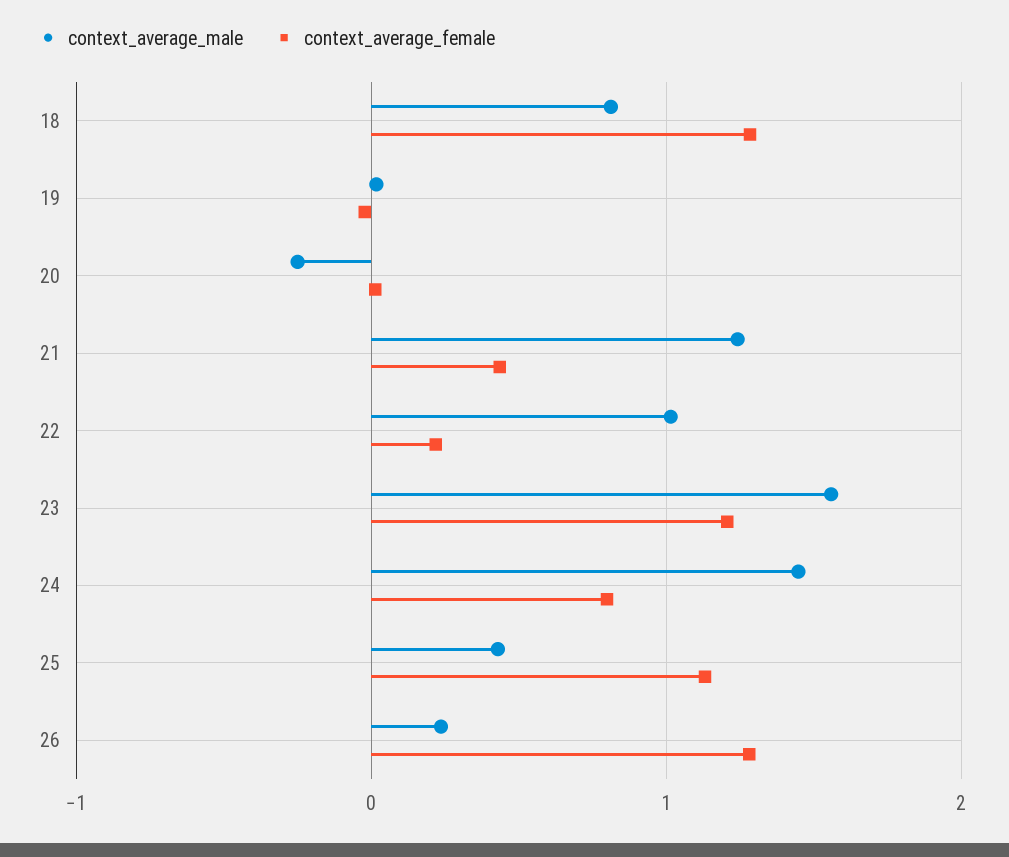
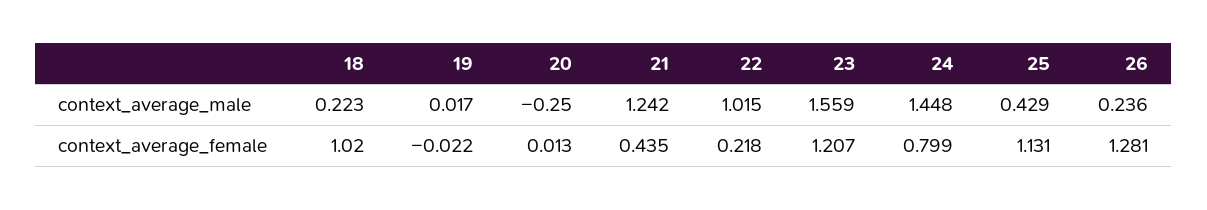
  {
    "context_average_male": {
-     "18": 0.8,
+     "18": 0.223,
      "19": 0.017,
      "20": -0.25,
      "21": 1.242,
      "22": 1.015,
      "23": 1.559,
      "24": 1.448,
      "25": 0.429,
      "26": 0.236
    },
    "context_average_female": {
-     "18": 1.3,
+     "18": 1.02,
      "19": -0.022,
      "20": 0.013,
      "21": 0.435,
      "22": 0.218,
      "23": 1.207,
      "24": 0.799,
      "25": 1.131,
      "26": 1.281
    }
  }

